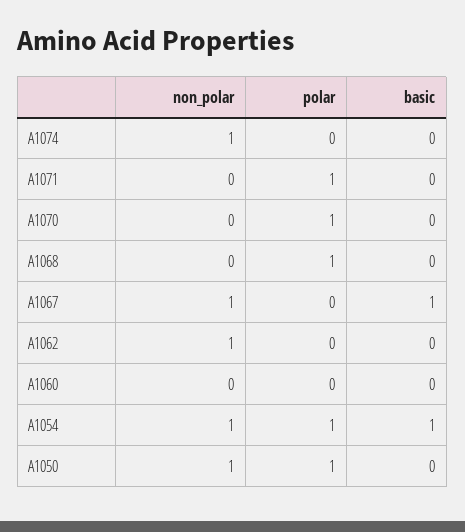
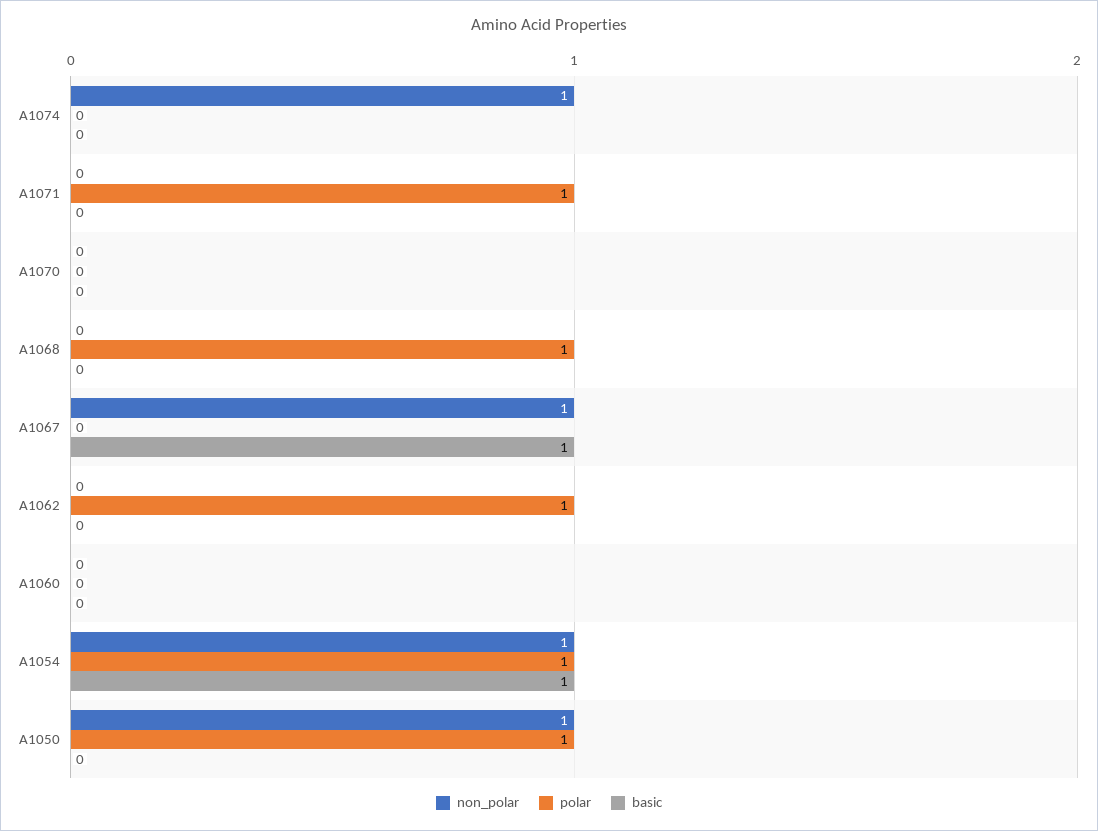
  {
    "non_polar": {
      "A1074": 1,
      "A1071": 0,
      "A1070": 0,
      "A1068": 0,
      "A1067": 1,
-     "A1062": 1,
+     "A1062": 0,
      "A1060": 0,
      "A1054": 1,
      "A1050": 1
    },
    "polar": {
      "A1074": 0,
      "A1071": 1,
-     "A1070": 1,
+     "A1070": 0,
      "A1068": 1,
      "A1067": 0,
-     "A1062": 0,
+     "A1062": 1,
      "A1060": 0,
      "A1054": 1,
      "A1050": 1
    },
    "basic": {
      "A1074": 0,
      "A1071": 0,
      "A1070": 0,
      "A1068": 0,
      "A1067": 1,
      "A1062": 0,
      "A1060": 0,
      "A1054": 1,
      "A1050": 0
    }
  }

